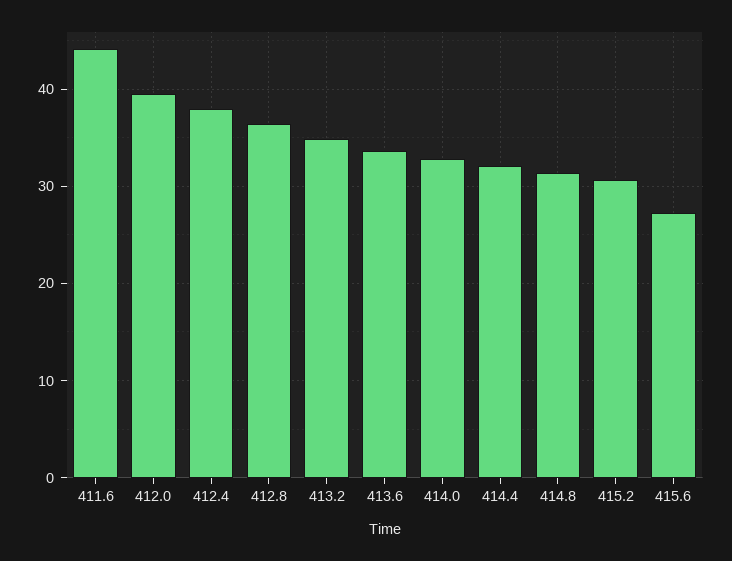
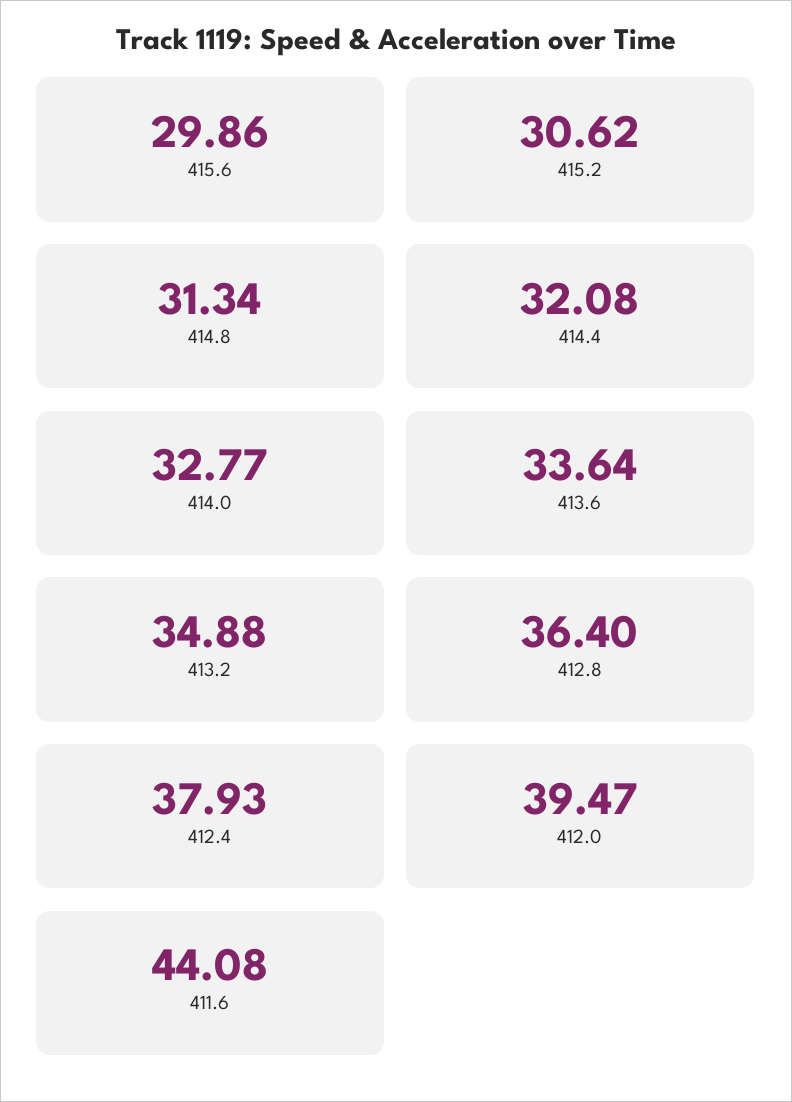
  {
    "411.6": 44.08,
    "412.0": 39.47,
    "412.4": 37.93,
    "412.8": 36.4,
    "413.2": 34.88,
    "413.6": 33.64,
    "414.0": 32.77,
    "414.4": 32.08,
    "414.8": 31.34,
    "415.2": 30.62,
-   "415.6": 27
+   "415.6": 29.86
  }

